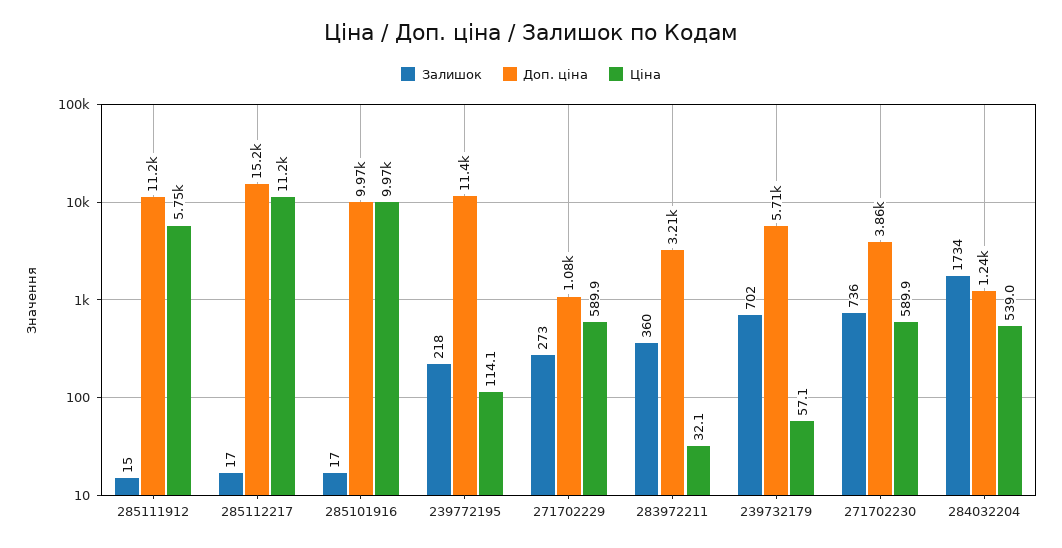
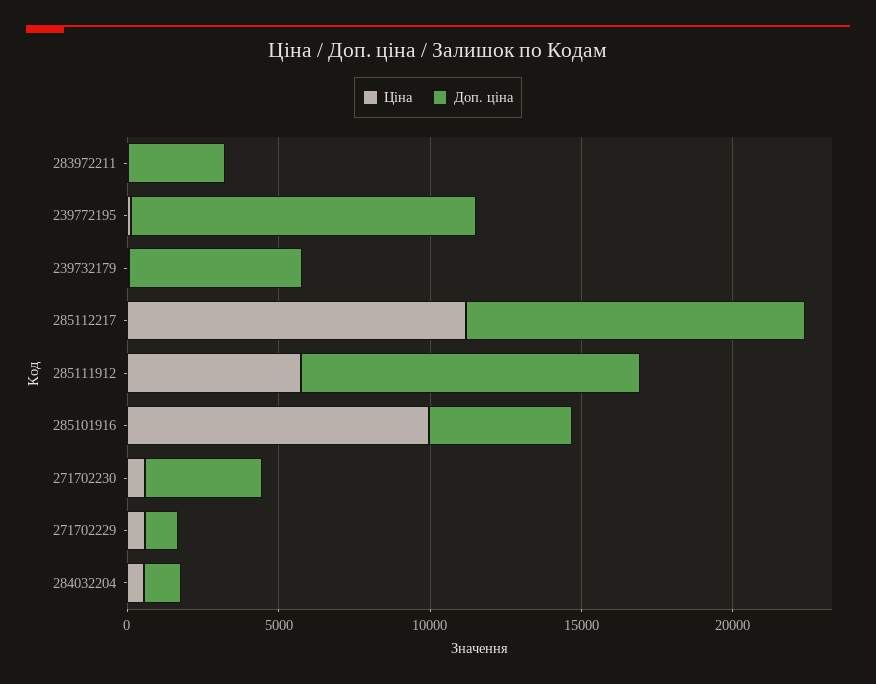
  {
-   "Залишок": {
-     "285111912": 15,
-     "285112217": 17,
-     "285101916": 17,
-     "239772195": 218,
-     "271702229": 273,
-     "283972211": 360,
-     "239732179": 702,
-     "271702230": 736,
-     "284032204": 1734
-   },
    "Доп. ціна": {
      "285111912": 11200,
-     "285112217": 15200,
+     "285112217": 11000,
-     "285101916": 9970,
+     "285101916": 5000,
      "239772195": 11400,
      "271702229": 1080,
      "283972211": 3210,
      "239732179": 5710,
      "271702230": 3860,
      "284032204": 1240
    },
    "Ціна": {
      "285111912": 5750,
      "285112217": 11200,
      "285101916": 9970,
      "239772195": 114.1,
      "271702229": 589.9,
      "283972211": 32.1,
      "239732179": 57.1,
      "271702230": 589.9,
      "284032204": 539
    }
  }

